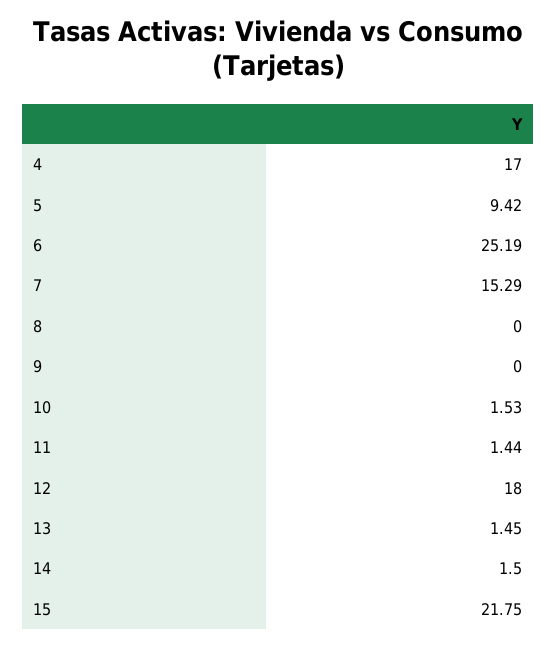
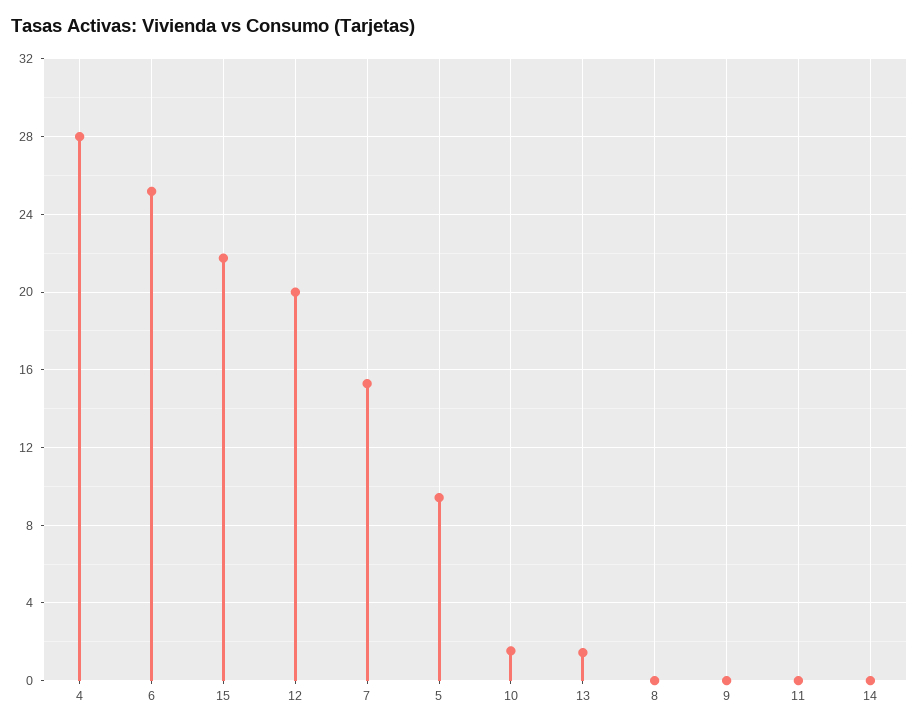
  {
-   "4": 17,
+   "4": 28,
    "5": 9.42,
    "6": 25.19,
    "7": 15.29,
    "8": 0,
    "9": 0,
    "10": 1.53,
-   "11": 1.44,
+   "11": 0,
-   "12": 18,
+   "12": 20,
    "13": 1.45,
-   "14": 1.5,
+   "14": 0,
    "15": 21.75
  }

